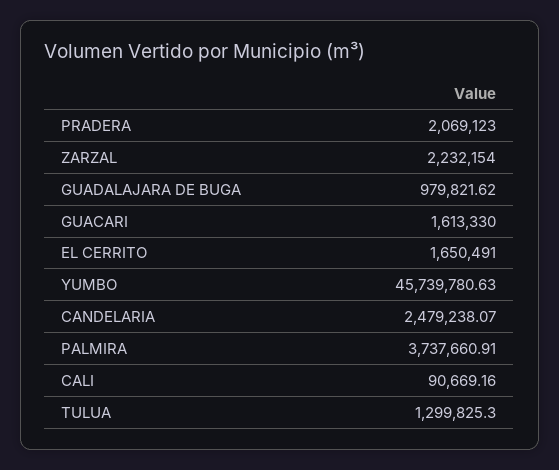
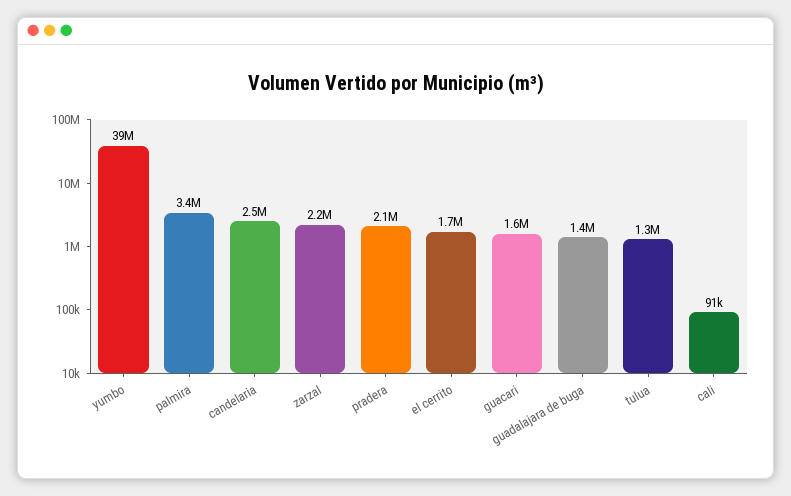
  {
    "PRADERA": 2069123,
    "ZARZAL": 2232154,
-   "GUADALAJARA DE BUGA": 979821.62,
+   "GUADALAJARA DE BUGA": 1400000,
    "GUACARI": 1613330,
    "EL CERRITO": 1650491,
-   "YUMBO": 45739780.63,
+   "YUMBO": 39000000,
    "CANDELARIA": 2479238.07,
-   "PALMIRA": 3737660.91,
+   "PALMIRA": 3400000,
    "CALI": 90669.16,
    "TULUA": 1299825.3
  }

